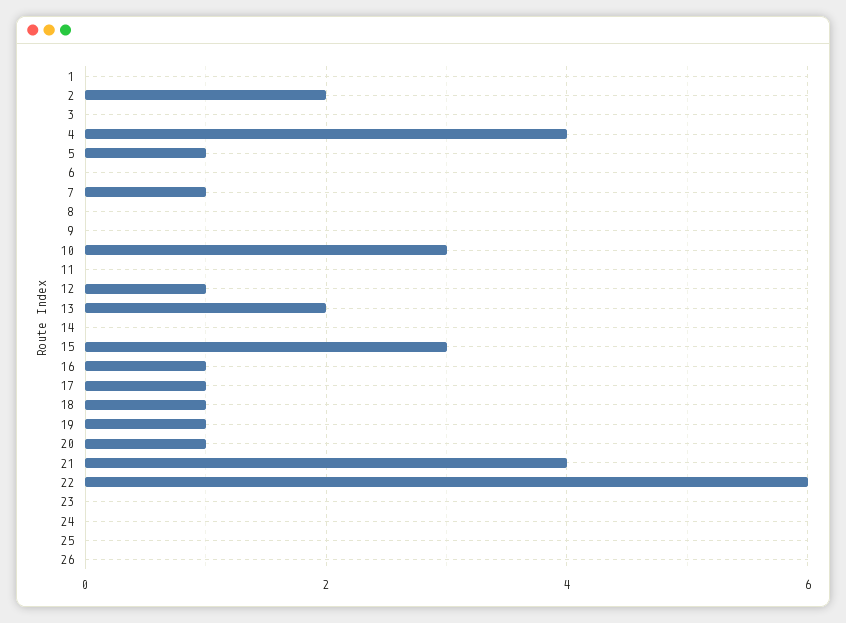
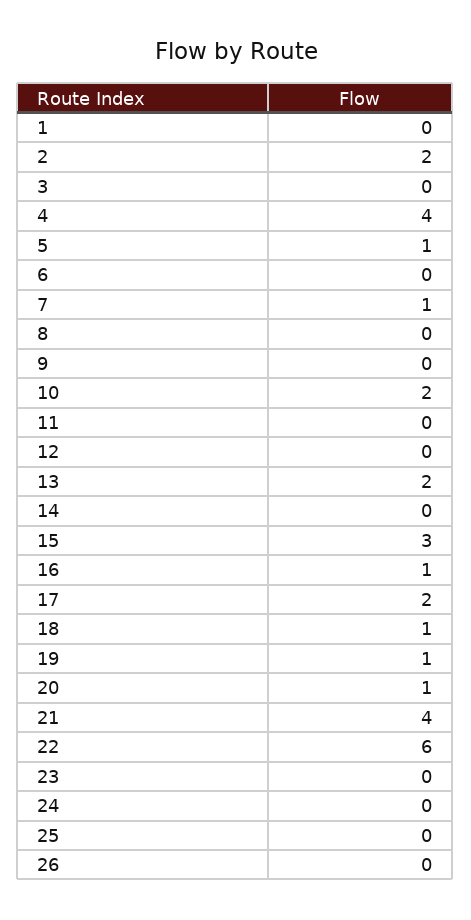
  {
    "1": 0,
    "2": 2,
    "3": 0,
    "4": 4,
    "5": 1,
    "6": 0,
    "7": 1,
    "8": 0,
    "9": 0,
-   "10": 3,
+   "10": 2,
    "11": 0,
-   "12": 1,
+   "12": 0,
    "13": 2,
    "14": 0,
    "15": 3,
    "16": 1,
-   "17": 1,
+   "17": 2,
    "18": 1,
    "19": 1,
    "20": 1,
    "21": 4,
    "22": 6,
    "23": 0,
    "24": 0,
    "25": 0,
    "26": 0
  }

